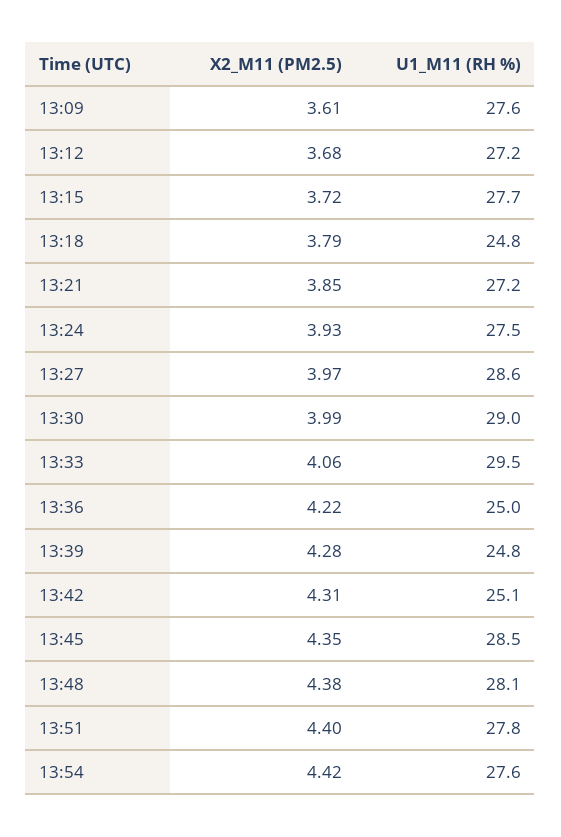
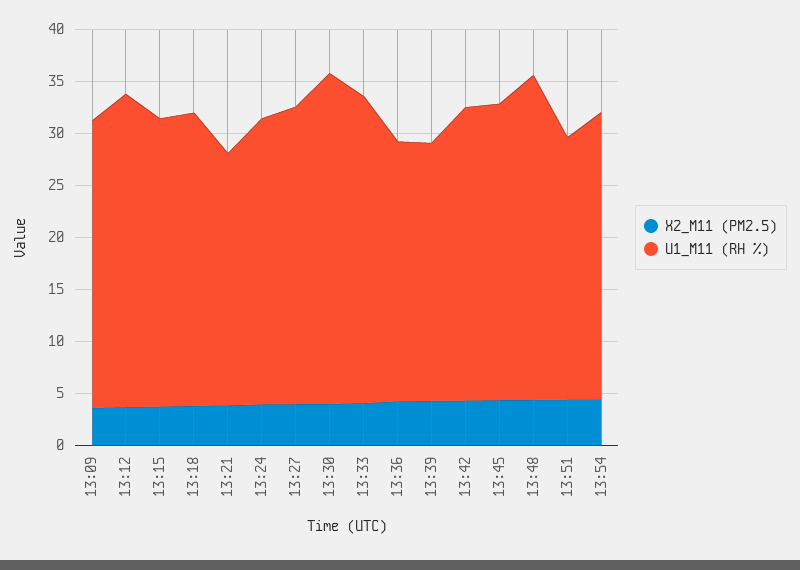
  {
    "X2_M11 (PM2.5)": {
      "13:09": 3.61,
      "13:12": 3.68,
      "13:15": 3.72,
      "13:18": 3.79,
      "13:21": 3.85,
      "13:24": 3.93,
      "13:27": 3.97,
      "13:30": 3.99,
      "13:33": 4.06,
      "13:36": 4.22,
      "13:39": 4.28,
      "13:42": 4.31,
      "13:45": 4.35,
      "13:48": 4.38,
      "13:51": 4.4,
      "13:54": 4.42
    },
    "U1_M11 (RH %)": {
      "13:09": 27.6,
-     "13:12": 27.2,
+     "13:12": 30,
      "13:15": 27.7,
-     "13:18": 24.8,
+     "13:18": 28,
-     "13:21": 27.2,
+     "13:21": 24,
      "13:24": 27.5,
      "13:27": 28.6,
-     "13:30": 29,
+     "13:30": 32,
      "13:33": 29.5,
      "13:36": 25,
      "13:39": 24.8,
-     "13:42": 25.1,
+     "13:42": 28,
      "13:45": 28.5,
-     "13:48": 28.1,
+     "13:48": 31,
-     "13:51": 27.8,
+     "13:51": 25,
      "13:54": 27.6
    }
  }

